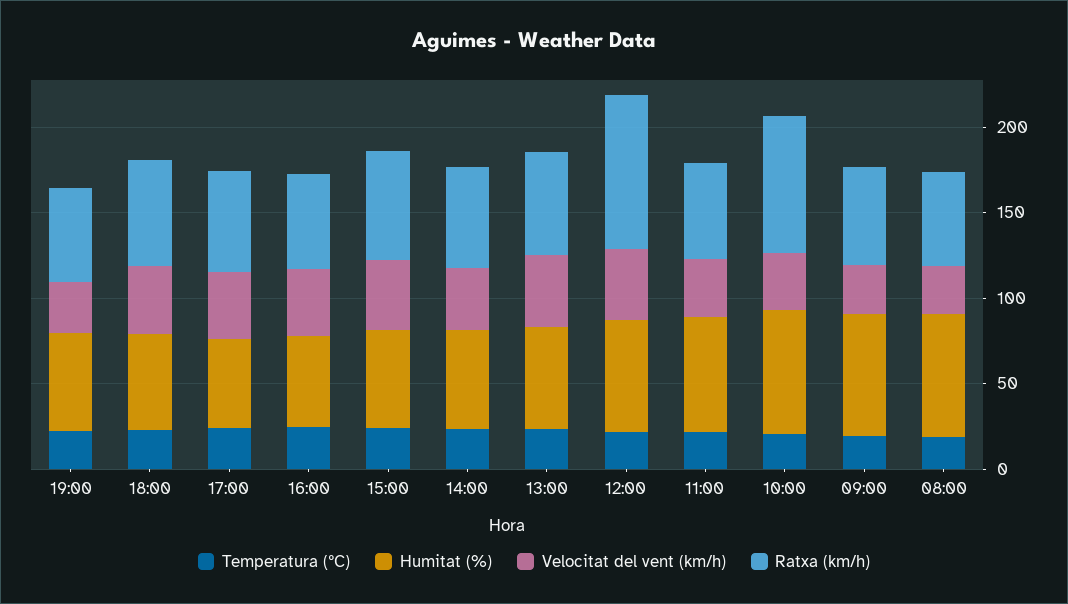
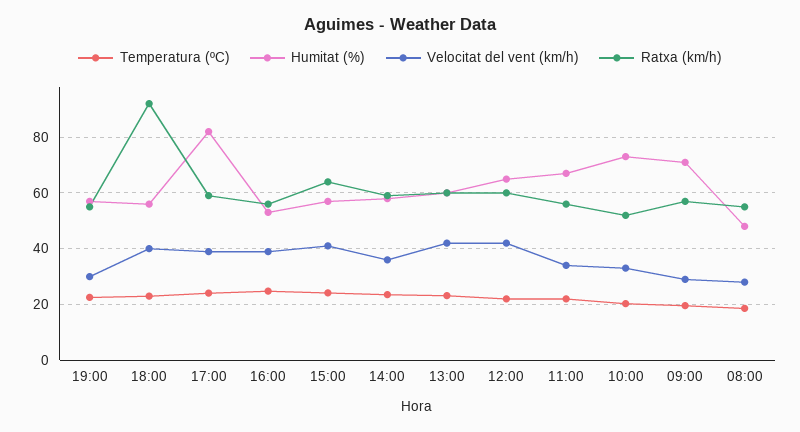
  {
    "Temperatura (ºC)": {
      "19:00": 22.5,
      "18:00": 22.5,
      "17:00": 25,
      "16:00": 25,
      "15:00": 25,
      "14:00": 22.5,
      "13:00": 22.5,
      "12:00": 22.5,
      "11:00": 22.5,
      "10:00": 20,
      "09:00": 20,
      "08:00": 17.5
    },
    "Humitat (%)": {
      "19:00": 57.5,
      "18:00": 55,
-     "17:00": 50,
+     "17:00": 82.5,
      "16:00": 52.5,
      "15:00": 57.5,
      "14:00": 57.5,
      "13:00": 60,
      "12:00": 65,
      "11:00": 67.5,
      "10:00": 72.5,
      "09:00": 70,
-     "08:00": 70
+     "08:00": 47.5
    },
    "Velocitat del vent (km/h)": {
      "19:00": 30,
      "18:00": 40,
      "17:00": 40,
      "16:00": 40,
      "15:00": 40,
      "14:00": 35,
      "13:00": 42.5,
      "12:00": 42.5,
      "11:00": 35,
      "10:00": 32.5,
      "09:00": 30,
      "08:00": 27.5
    },
    "Ratxa (km/h)": {
      "19:00": 55,
-     "18:00": 60,
+     "18:00": 92.5,
      "17:00": 60,
      "16:00": 55,
      "15:00": 65,
      "14:00": 60,
      "13:00": 60,
-     "12:00": 90,
+     "12:00": 60,
      "11:00": 55,
-     "10:00": 80,
+     "10:00": 52.5,
      "09:00": 57.5,
      "08:00": 55
    }
  }

